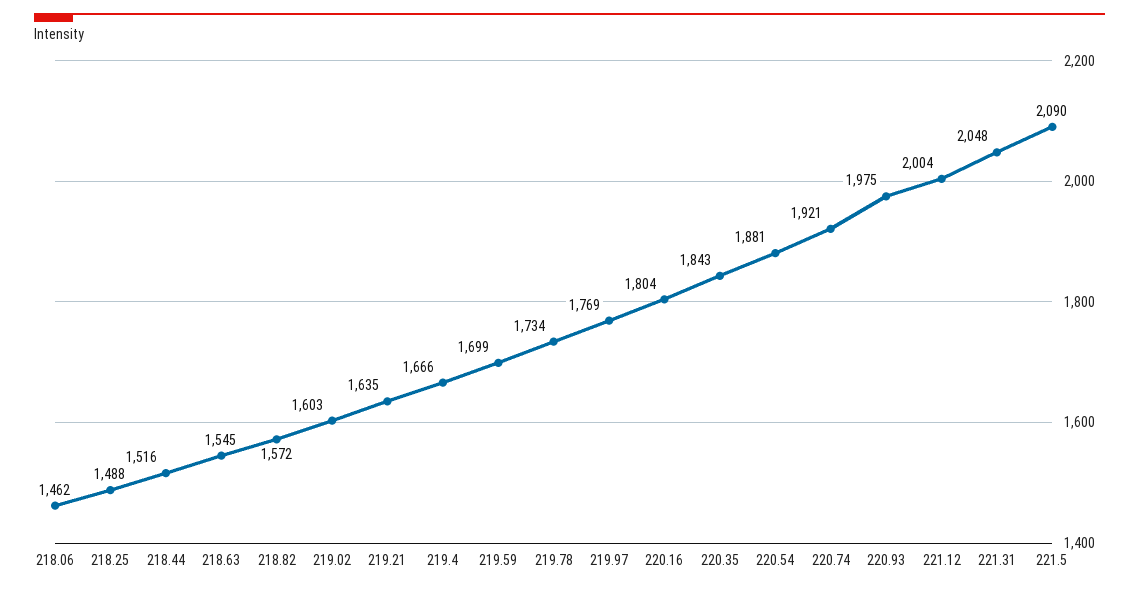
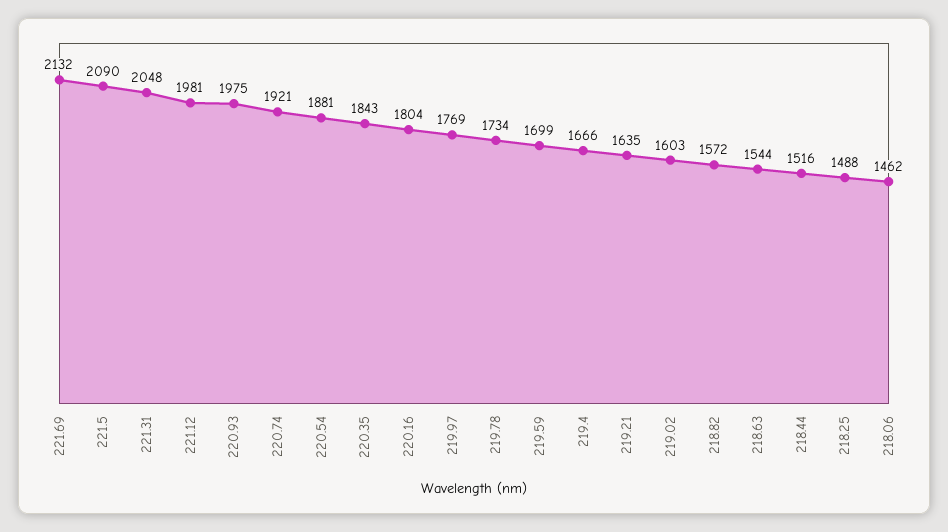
  {
    "218.06": 1462,
    "218.25": 1488,
    "218.44": 1516,
-   "218.63": 1545,
+   "218.63": 1544,
    "218.82": 1572,
    "219.02": 1603,
    "219.21": 1635,
    "219.4": 1666,
    "219.59": 1699,
    "219.78": 1734,
    "219.97": 1769,
    "220.16": 1804,
    "220.35": 1843,
    "220.54": 1881,
    "220.74": 1921,
    "220.93": 1975,
-   "221.12": 2004,
+   "221.12": 1981,
    "221.31": 2048,
-   "221.5": 2090
+   "221.5": 2090,
+   "221.69": 2132
  }

